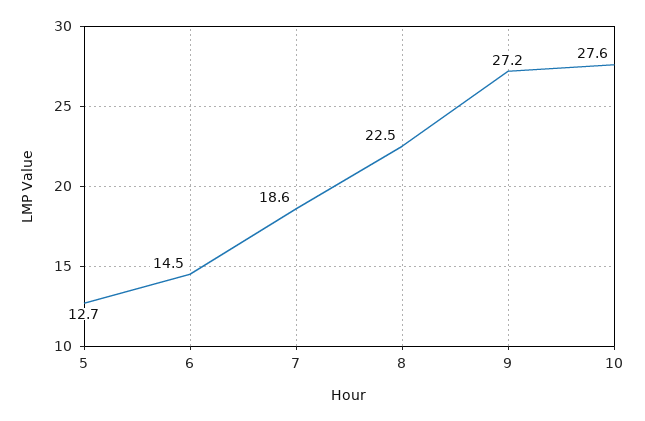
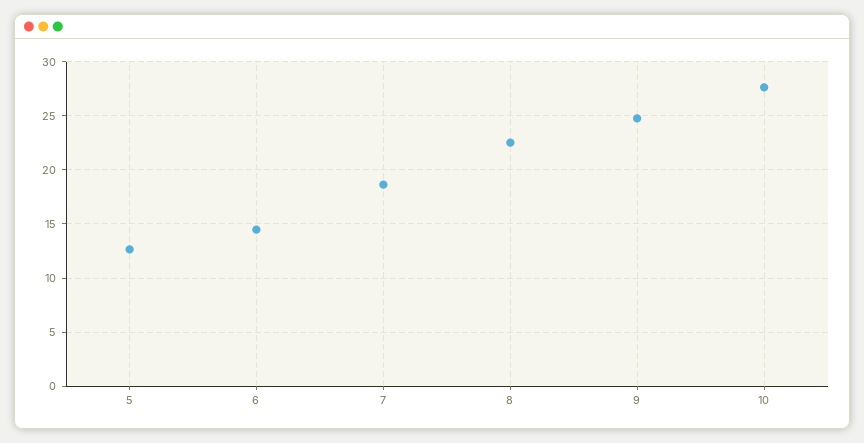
  {
    "5": 12.7,
    "6": 14.5,
    "7": 18.6,
    "8": 22.5,
-   "9": 27.2,
+   "9": 25,
    "10": 27.6
  }

